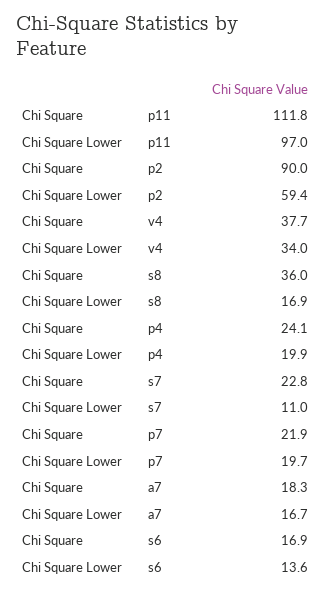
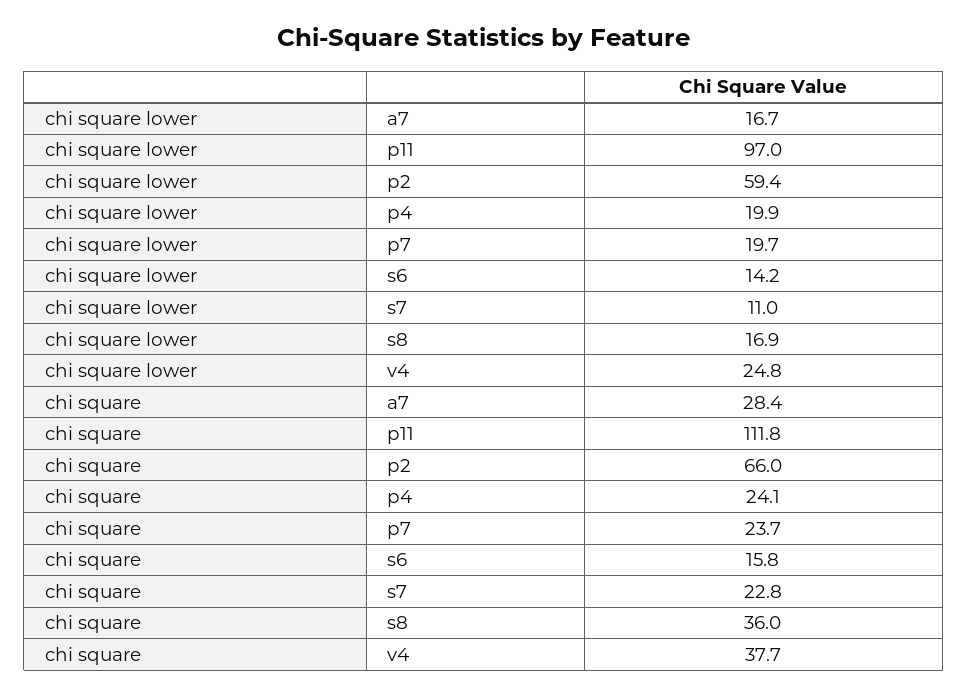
  {
    "Chi Square": {
      "p11": 111.8,
-     "p2": 90,
+     "p2": 66,
      "v4": 37.7,
      "s8": 36,
      "p4": 24.1,
      "s7": 22.8,
-     "p7": 21.9,
+     "p7": 23.7,
-     "a7": 18.3,
+     "a7": 28.4,
-     "s6": 16.9
+     "s6": 15.8
    },
    "Chi Square Lower": {
      "p11": 97,
      "p2": 59.4,
-     "v4": 34,
+     "v4": 24.8,
      "s8": 16.9,
      "p4": 19.9,
      "s7": 11,
      "p7": 19.7,
      "a7": 16.7,
-     "s6": 13.6
+     "s6": 14.2
    }
  }

